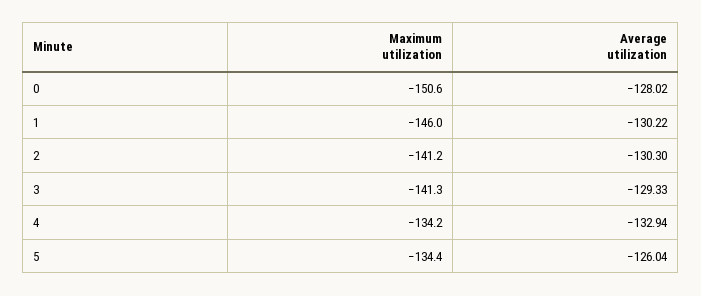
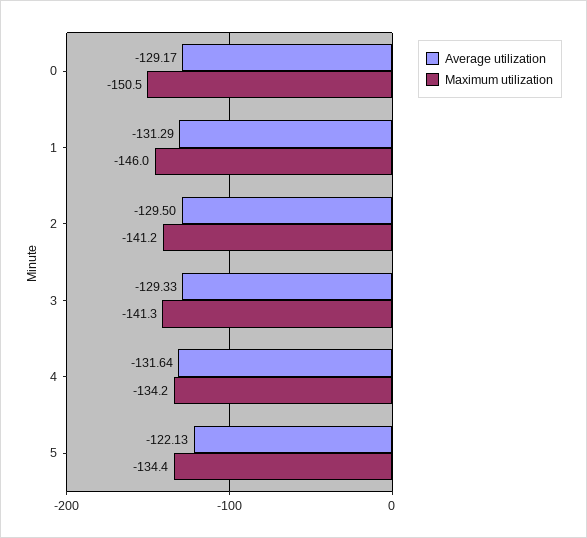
  {
    "Maximum utilization": {
-     "0": -150.6,
+     "0": -150.5,
      "1": -146,
      "2": -141.2,
      "3": -141.3,
      "4": -134.2,
      "5": -134.4
    },
    "Average utilization": {
-     "0": -128.02,
+     "0": -129.17,
-     "1": -130.22,
+     "1": -131.29,
-     "2": -130.3,
+     "2": -129.5,
      "3": -129.33,
-     "4": -132.94,
+     "4": -131.64,
-     "5": -126.04
+     "5": -122.13
    }
  }

